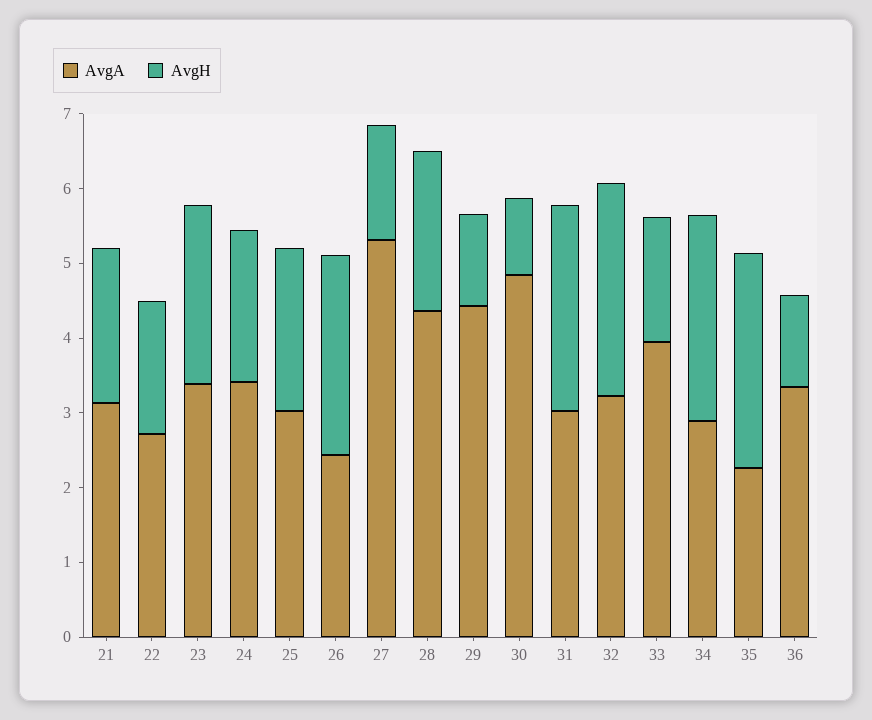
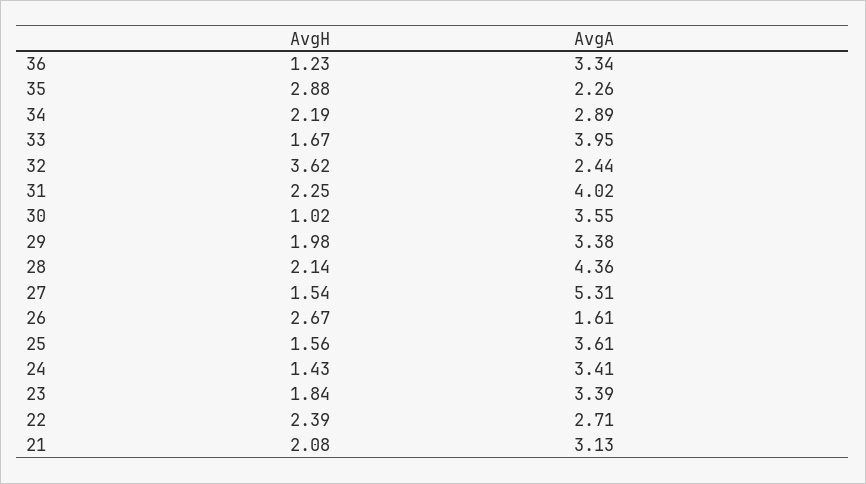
  {
    "AvgA": {
      "21": 3.13,
      "22": 2.71,
      "23": 3.39,
      "24": 3.41,
-     "25": 3,
+     "25": 3.61,
-     "26": 2.4,
+     "26": 1.61,
      "27": 5.31,
      "28": 4.36,
-     "29": 4.4,
+     "29": 3.38,
-     "30": 4.8,
+     "30": 3.55,
-     "31": 3,
+     "31": 4.02,
-     "32": 3.2,
+     "32": 2.44,
      "33": 3.95,
      "34": 2.89,
      "35": 2.26,
      "36": 3.34
    },
    "AvgH": {
      "21": 2.08,
-     "22": 1.8,
+     "22": 2.39,
-     "23": 2.4,
+     "23": 1.84,
-     "24": 2,
+     "24": 1.43,
-     "25": 2.2,
+     "25": 1.56,
      "26": 2.67,
      "27": 1.54,
      "28": 2.14,
-     "29": 1.2,
+     "29": 1.98,
      "30": 1.02,
-     "31": 2.8,
+     "31": 2.25,
-     "32": 2.8,
+     "32": 3.62,
      "33": 1.67,
-     "34": 2.8,
+     "34": 2.19,
      "35": 2.88,
      "36": 1.23
    }
  }

